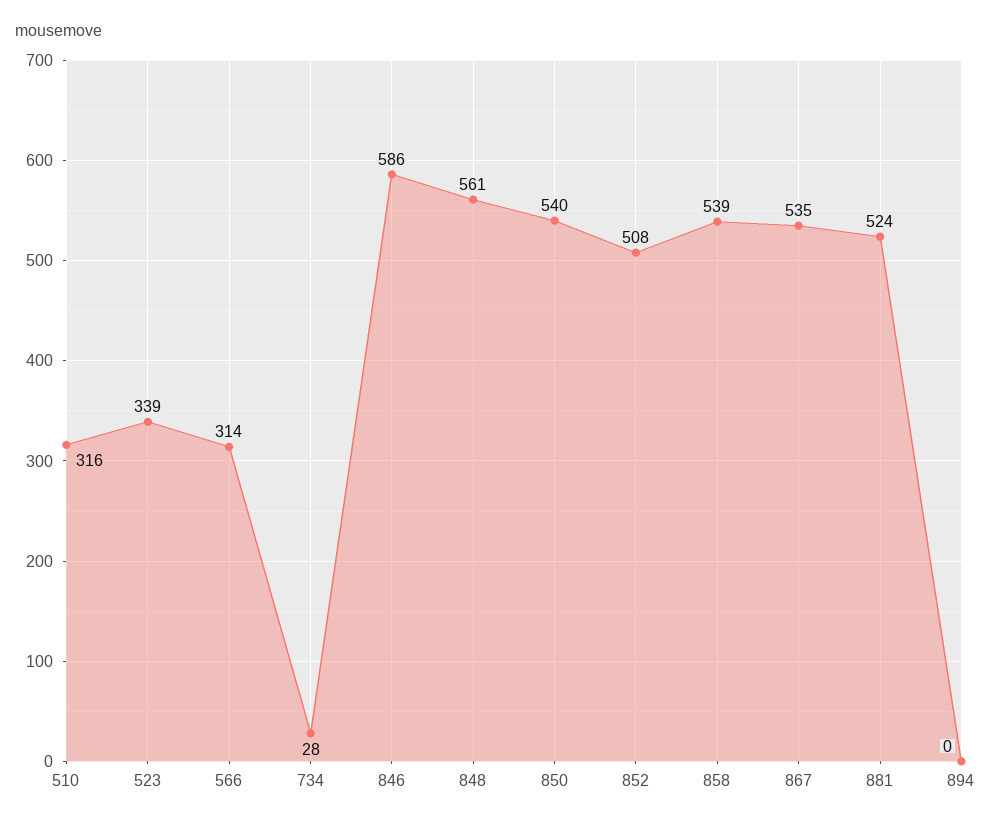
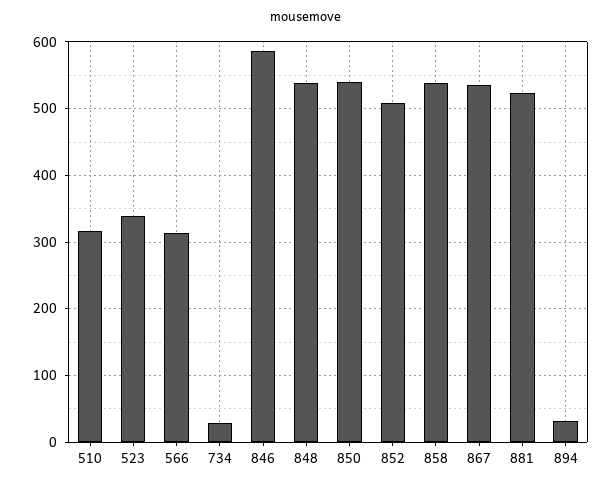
  {
    "510": 316,
    "523": 339,
    "566": 314,
    "734": 28,
    "846": 586,
-   "848": 561,
+   "848": 540,
    "850": 540,
    "852": 508,
    "858": 539,
    "867": 535,
    "881": 524,
-   "894": 0
+   "894": 30
  }

